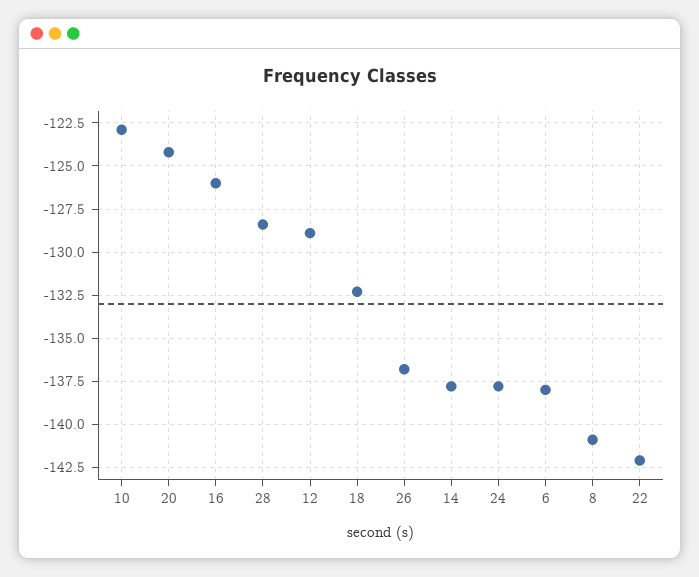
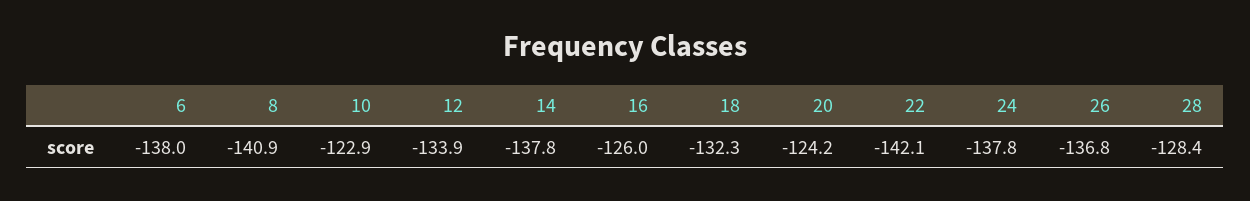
  {
    "10": -122.9,
    "20": -124.2,
    "16": -126,
    "28": -128.4,
-   "12": -129,
+   "12": -133.9,
    "18": -132.3,
    "26": -136.8,
    "14": -137.8,
    "24": -137.8,
    "6": -138,
    "8": -140.9,
    "22": -142.1
  }

